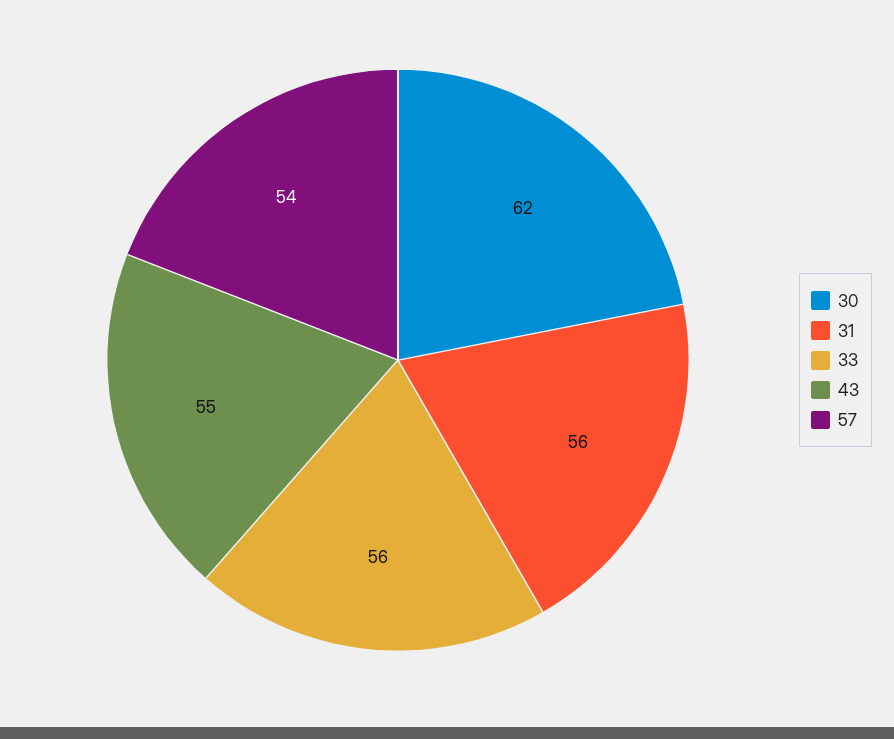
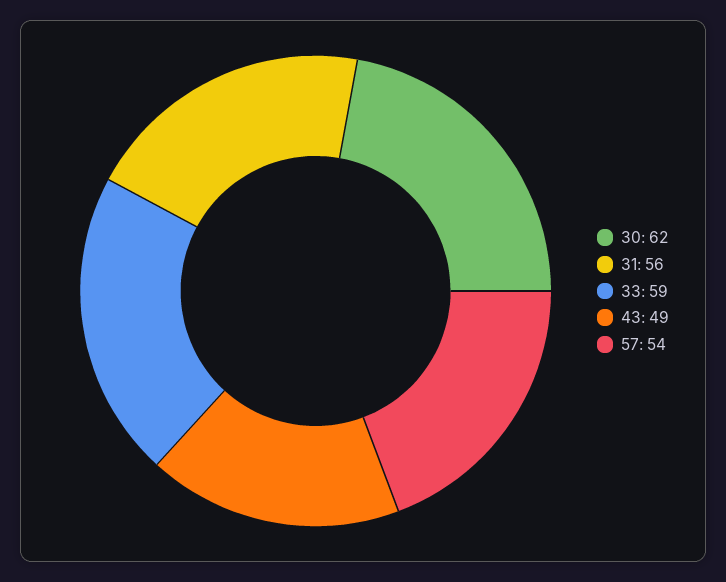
  {
    "30": 62,
    "31": 56,
-   "33": 56,
+   "33": 59,
-   "43": 55,
+   "43": 49,
    "57": 54
  }

